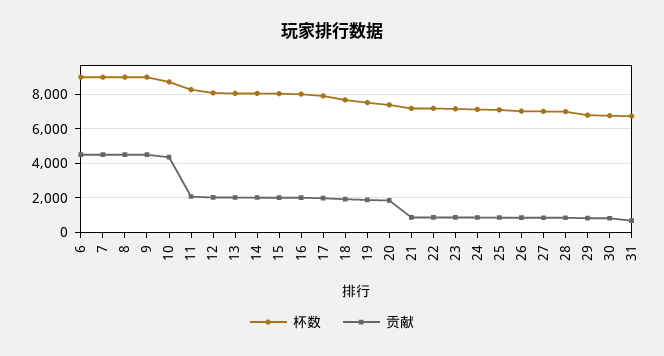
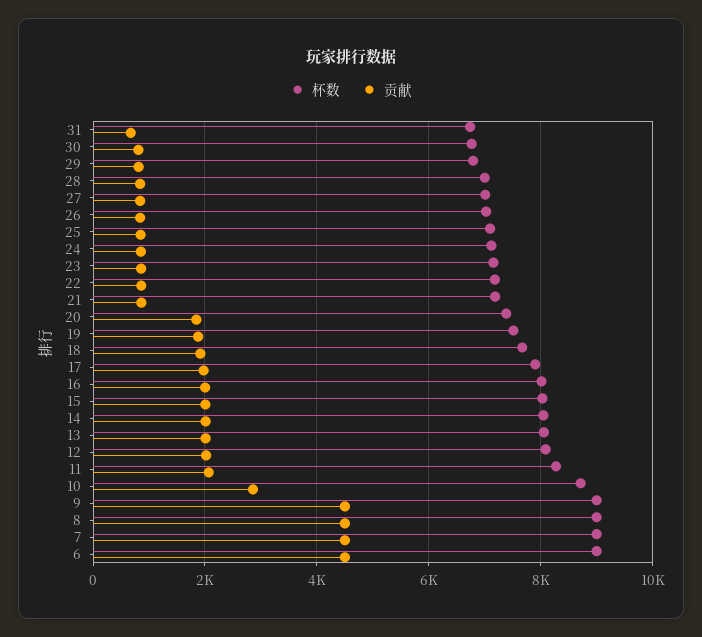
  {
    "杯数": {
      "6": 9000,
      "7": 9000,
      "8": 9000,
      "9": 9000,
      "10": 8800,
      "11": 8200,
      "12": 8000,
      "13": 8000,
      "14": 8000,
      "15": 8000,
      "16": 8000,
      "17": 8000,
      "18": 7600,
      "19": 7600,
      "20": 7400,
      "21": 7200,
      "22": 7200,
      "23": 7200,
      "24": 7200,
      "25": 7000,
      "26": 7000,
      "27": 7000,
      "28": 7000,
      "29": 6800,
      "30": 6800,
      "31": 6800
    },
    "贡献": {
      "6": 4600,
      "7": 4600,
      "8": 4600,
      "9": 4600,
-     "10": 4500,
+     "10": 2800,
      "11": 2000,
      "12": 2000,
      "13": 2000,
      "14": 2000,
      "15": 2000,
      "16": 2000,
      "17": 2000,
      "18": 2000,
      "19": 1800,
      "20": 1800,
      "21": 800,
      "22": 800,
      "23": 800,
      "24": 800,
      "25": 800,
      "26": 800,
      "27": 800,
      "28": 800,
      "29": 800,
      "30": 800,
      "31": 600
    }
  }

